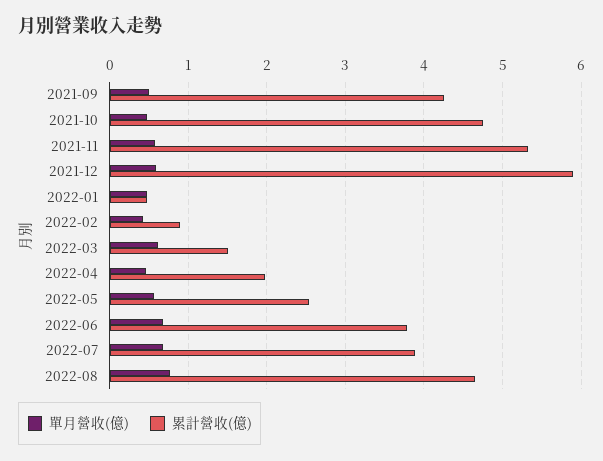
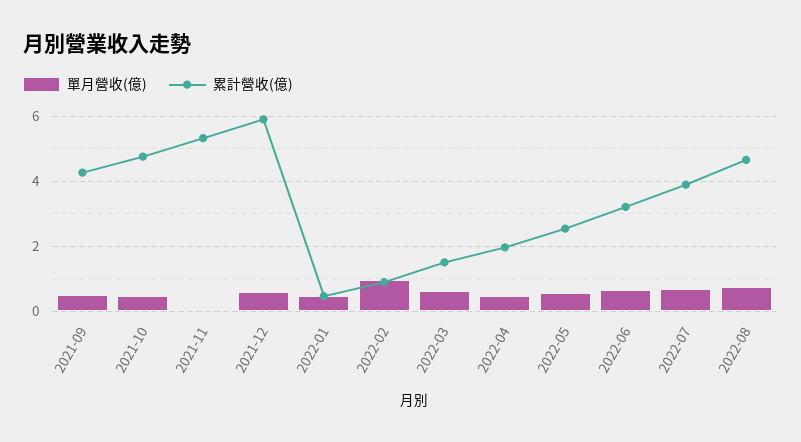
  {
    "單月營收(億)": {
      "2021-09": 0.5,
      "2021-10": 0.5,
-     "2021-11": 0.6,
+     "2021-11": 0,
      "2021-12": 0.6,
      "2022-01": 0.5,
-     "2022-02": 0.4,
+     "2022-02": 1,
      "2022-03": 0.6,
      "2022-04": 0.5,
      "2022-05": 0.6,
      "2022-06": 0.7,
      "2022-07": 0.7,
      "2022-08": 0.8
    },
    "累計營收(億)": {
      "2021-09": 4.3,
      "2021-10": 4.8,
      "2021-11": 5.3,
      "2021-12": 5.9,
      "2022-01": 0.5,
      "2022-02": 0.9,
      "2022-03": 1.5,
      "2022-04": 2,
      "2022-05": 2.5,
-     "2022-06": 3.8,
+     "2022-06": 3.2,
      "2022-07": 3.9,
      "2022-08": 4.7
    }
  }

